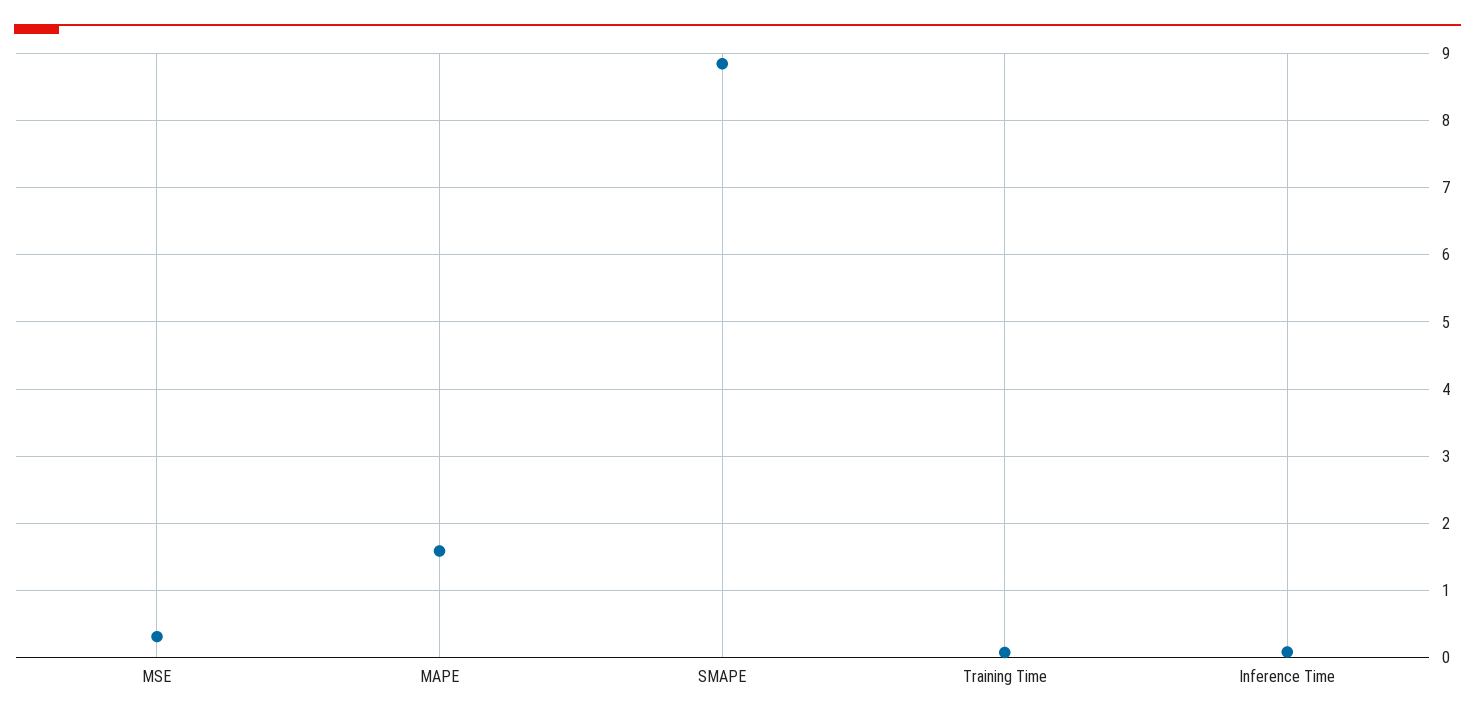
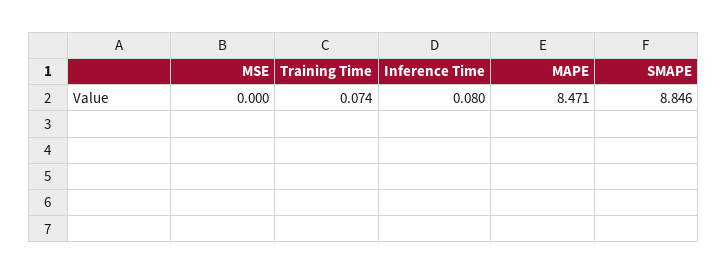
  {
-   "MSE": 0.3,
+   "MSE": 0,
-   "MAPE": 1.6,
+   "MAPE": 8.471,
    "SMAPE": 8.846,
    "Training Time": 0.074,
    "Inference Time": 0.08
  }

